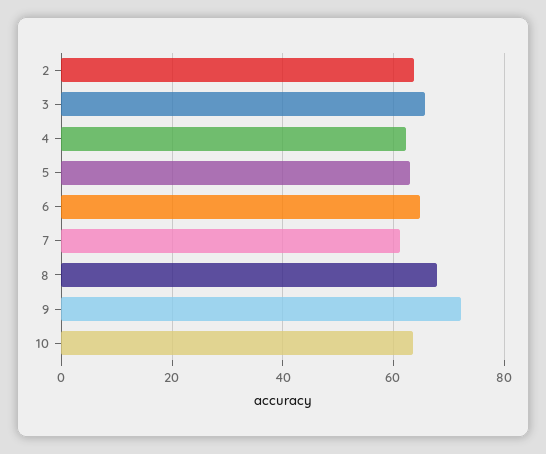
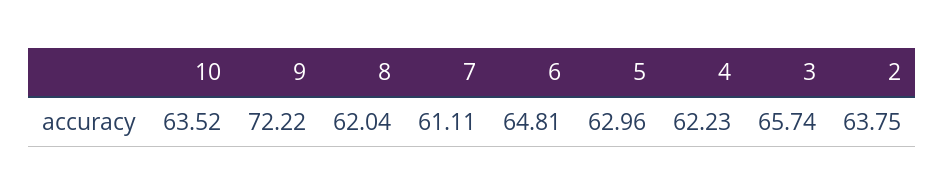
  {
    "2": 63.75,
    "3": 65.74,
    "4": 62.23,
    "5": 62.96,
    "6": 64.81,
    "7": 61.11,
-   "8": 68,
+   "8": 62.04,
    "9": 72.22,
    "10": 63.52
  }

